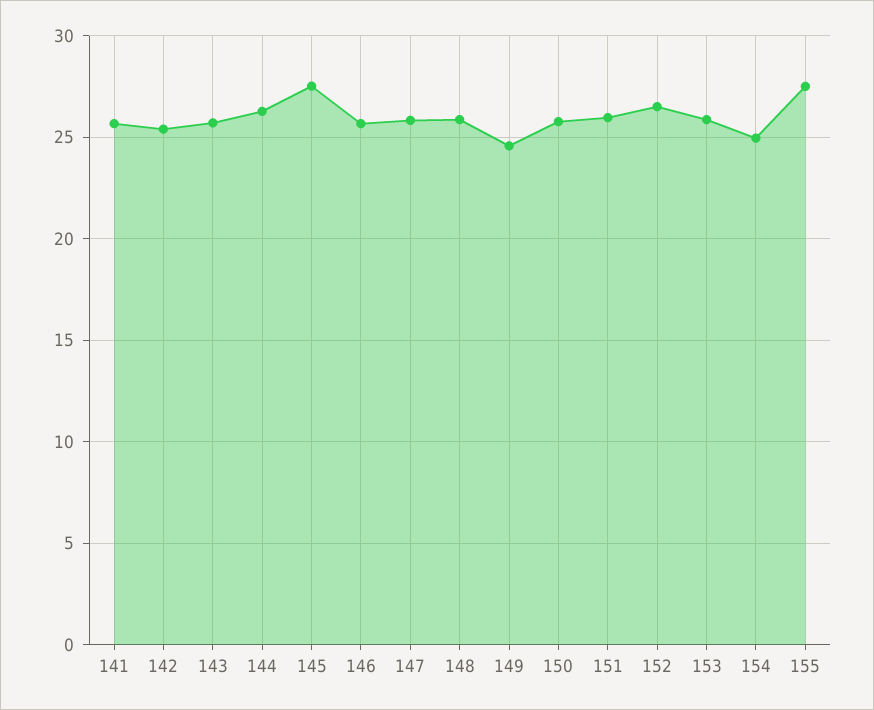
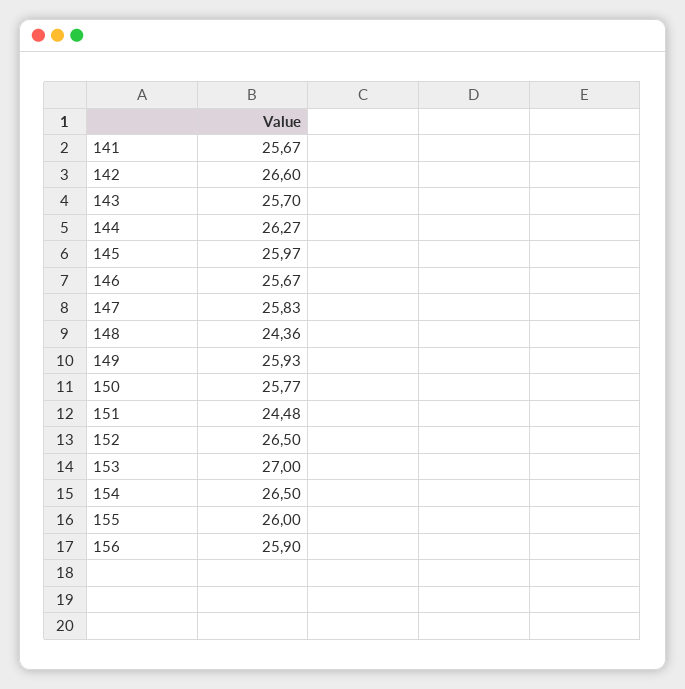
  {
    "141": 25.67,
-   "142": 25.5,
+   "142": 26.6,
    "143": 25.7,
    "144": 26.27,
-   "145": 27.5,
+   "145": 25.97,
    "146": 25.67,
    "147": 25.83,
-   "148": 26,
+   "148": 24.36,
-   "149": 24.5,
+   "149": 25.93,
    "150": 25.77,
-   "151": 26,
+   "151": 24.48,
    "152": 26.5,
-   "153": 26,
+   "153": 27,
-   "154": 25,
+   "154": 26.5,
-   "155": 27.5
+   "155": 26,
+   "156": 25.9
  }

